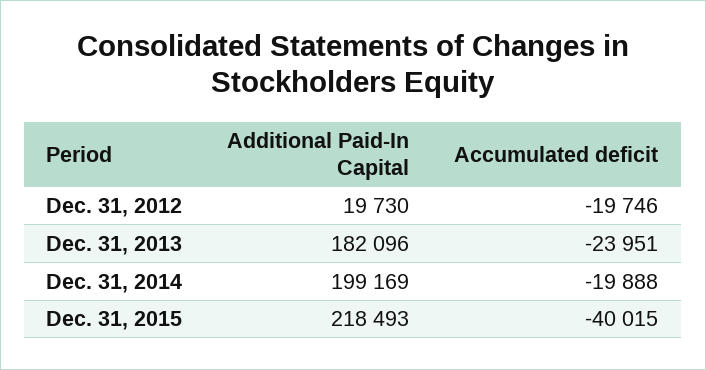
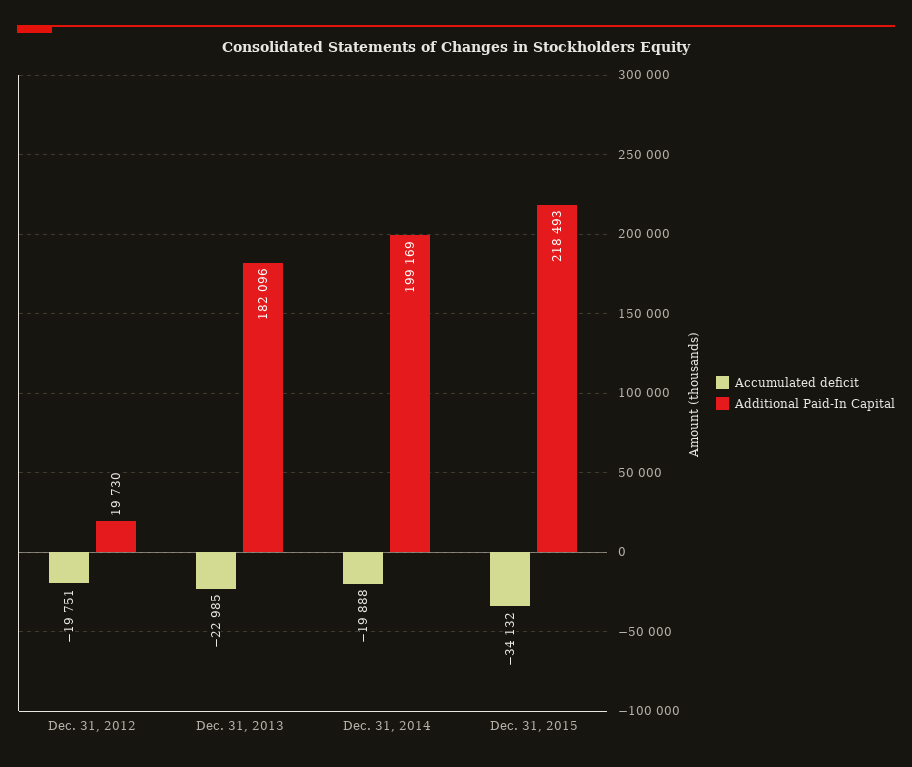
  {
    "Additional Paid-In Capital": {
      "Dec. 31, 2012": 19730,
      "Dec. 31, 2013": 182096,
      "Dec. 31, 2014": 199169,
      "Dec. 31, 2015": 218493
    },
    "Accumulated deficit": {
-     "Dec. 31, 2012": -19746,
+     "Dec. 31, 2012": -19751,
-     "Dec. 31, 2013": -23951,
+     "Dec. 31, 2013": -22985,
      "Dec. 31, 2014": -19888,
-     "Dec. 31, 2015": -40015
+     "Dec. 31, 2015": -34132
    }
  }

